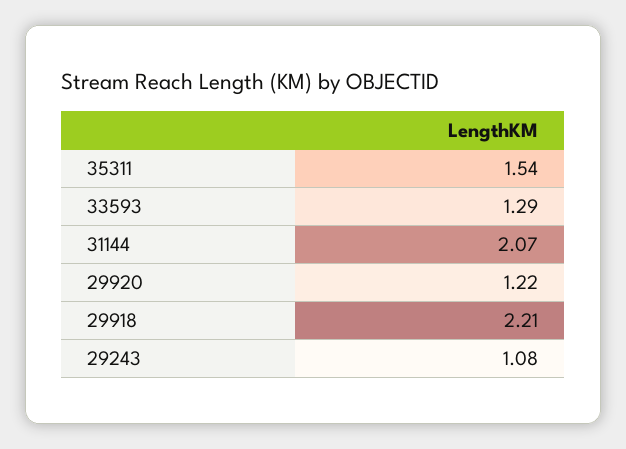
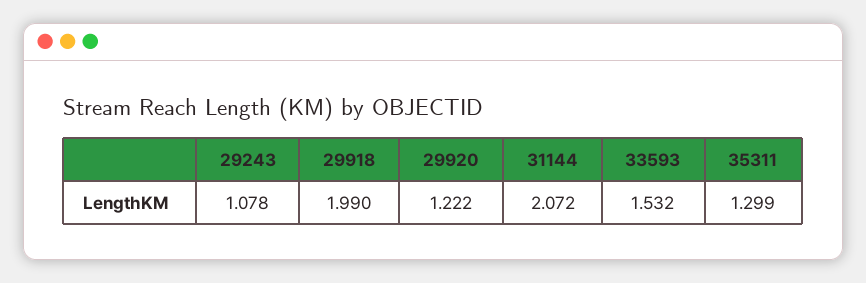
  {
-   "35311": 1.54,
+   "35311": 1.299,
-   "33593": 1.29,
+   "33593": 1.532,
    "31144": 2.072,
    "29920": 1.222,
-   "29918": 2.21,
+   "29918": 1.99,
    "29243": 1.078
  }

